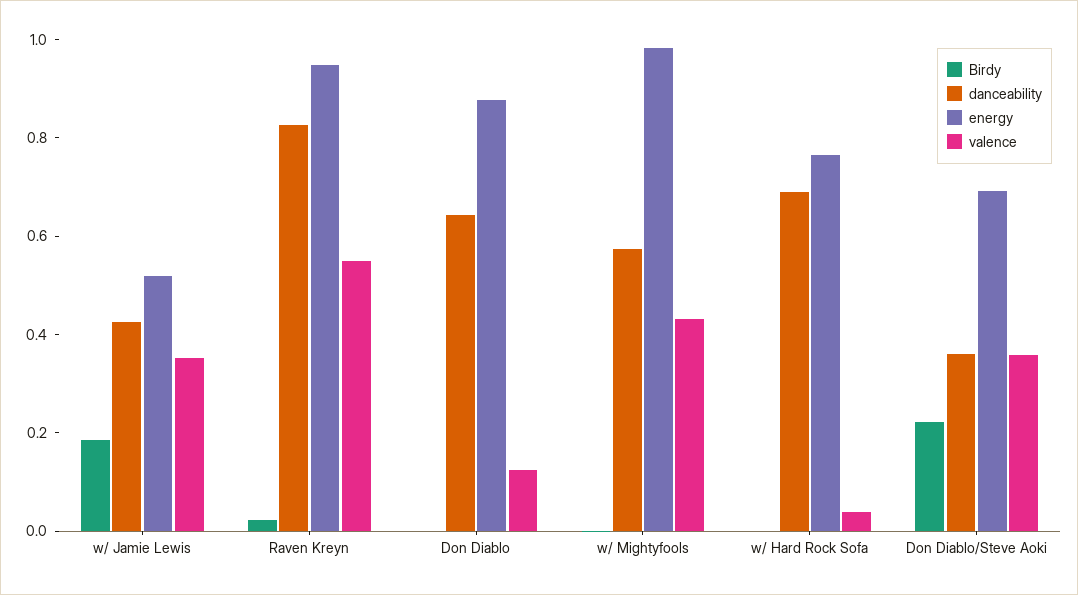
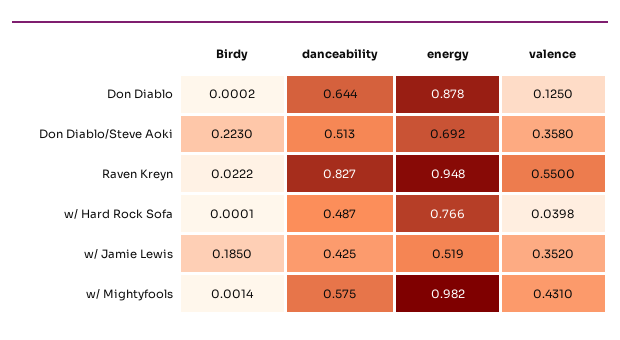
  {
    "Birdy": {
      "w/ Jamie Lewis": 0.185,
      "Raven Kreyn": 0.0222,
      "Don Diablo": 0.0002,
      "w/ Mightyfools": 0.0014,
      "w/ Hard Rock Sofa": 0.0001,
      "Don Diablo/Steve Aoki": 0.223
    },
    "danceability": {
      "w/ Jamie Lewis": 0.425,
      "Raven Kreyn": 0.827,
      "Don Diablo": 0.644,
      "w/ Mightyfools": 0.575,
-     "w/ Hard Rock Sofa": 0.7,
+     "w/ Hard Rock Sofa": 0.487,
-     "Don Diablo/Steve Aoki": 0.35
+     "Don Diablo/Steve Aoki": 0.513
    },
    "energy": {
      "w/ Jamie Lewis": 0.519,
      "Raven Kreyn": 0.948,
      "Don Diablo": 0.878,
      "w/ Mightyfools": 0.982,
      "w/ Hard Rock Sofa": 0.766,
      "Don Diablo/Steve Aoki": 0.692
    },
    "valence": {
      "w/ Jamie Lewis": 0.352,
      "Raven Kreyn": 0.55,
      "Don Diablo": 0.125,
      "w/ Mightyfools": 0.431,
      "w/ Hard Rock Sofa": 0.0398,
      "Don Diablo/Steve Aoki": 0.358
    }
  }

